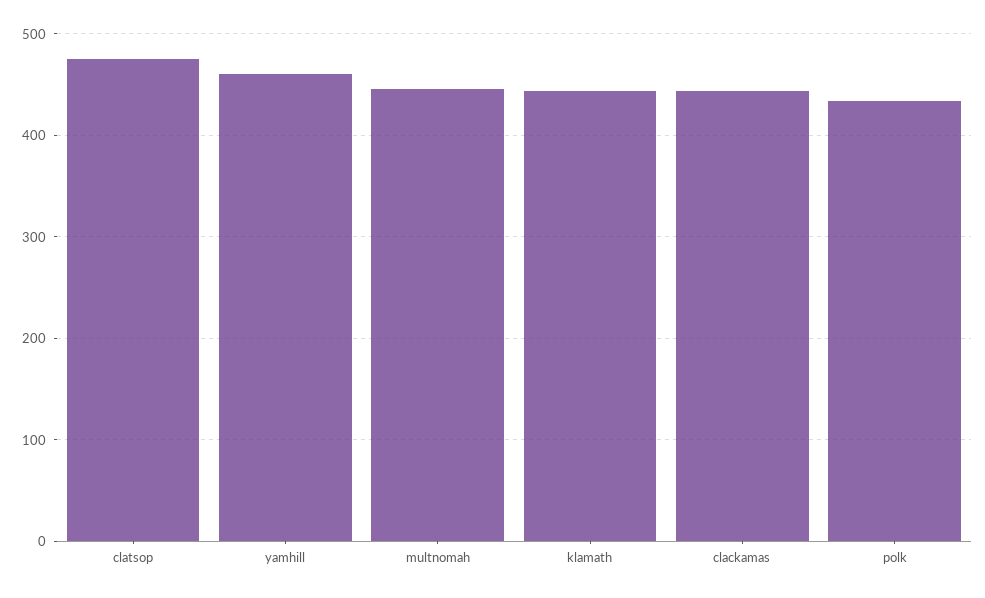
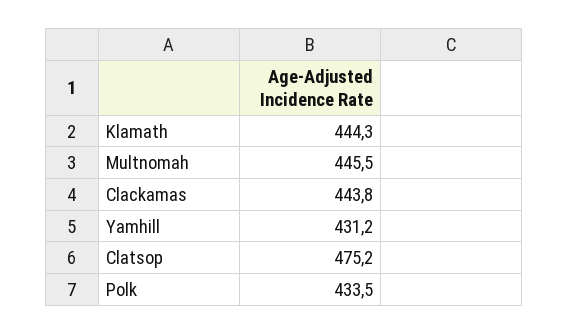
  {
    "clatsop": 475.2,
-   "yamhill": 460,
+   "yamhill": 431.2,
    "multnomah": 445.5,
    "klamath": 444.3,
    "clackamas": 443.8,
    "polk": 433.5
  }

